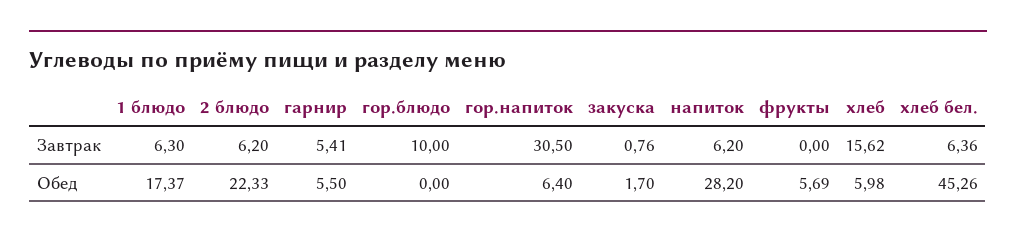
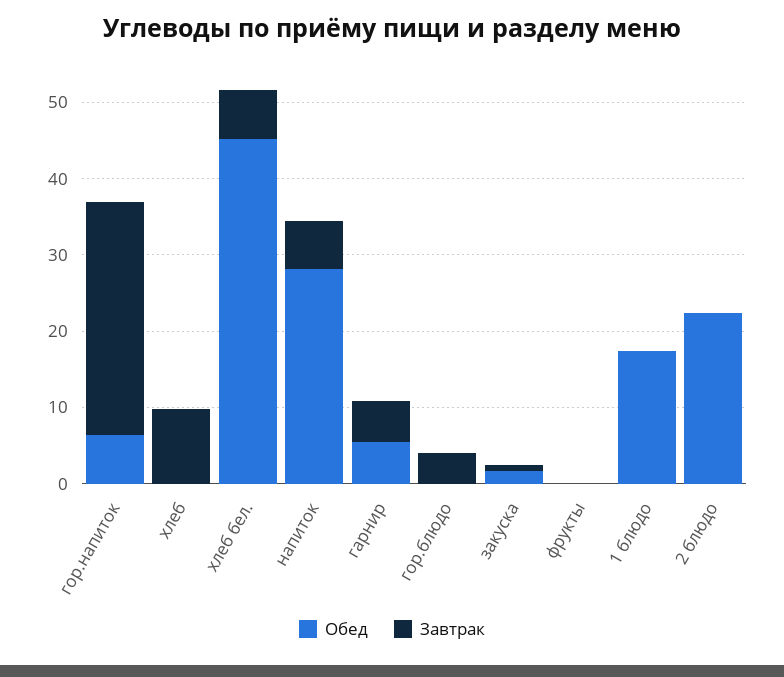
  {
    "Завтрак": {
-     "1 блюдо": 6.3,
+     "1 блюдо": 0,
-     "2 блюдо": 6.2,
+     "2 блюдо": 0,
      "гарнир": 5.41,
-     "гор.блюдо": 10,
+     "гор.блюдо": 4,
      "гор.напиток": 30.5,
      "закуска": 0.76,
      "напиток": 6.2,
      "фрукты": 0,
-     "хлеб": 15.62,
+     "хлеб": 10,
      "хлеб бел.": 6.36
    },
    "Обед": {
      "1 блюдо": 17.37,
      "2 блюдо": 22.33,
      "гарнир": 5.5,
      "гор.блюдо": 0,
      "гор.напиток": 6.4,
      "закуска": 1.7,
      "напиток": 28.2,
-     "фрукты": 5.69,
+     "фрукты": 0,
-     "хлеб": 5.98,
+     "хлеб": 0,
      "хлеб бел.": 45.26
    }
  }

